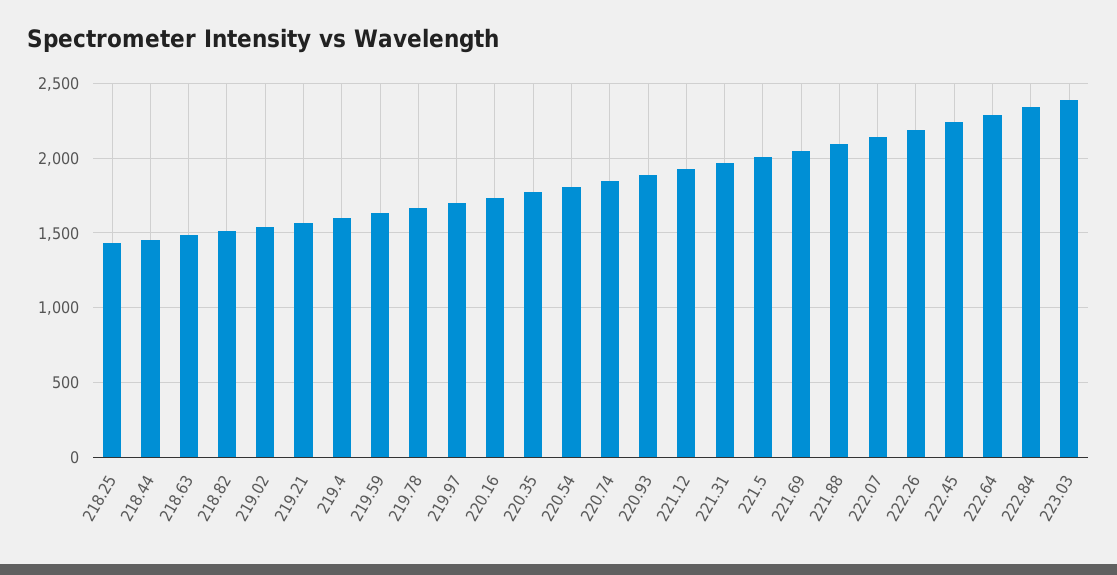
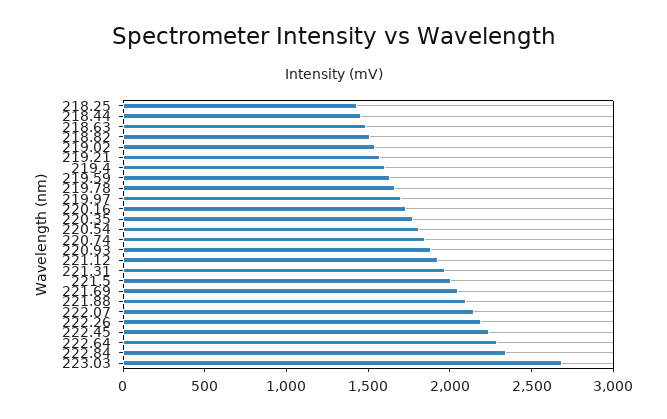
  {
    "218.25": 1450,
    "218.44": 1450,
    "218.63": 1500,
    "218.82": 1500,
    "219.02": 1550,
    "219.21": 1550,
    "219.4": 1600,
    "219.59": 1650,
    "219.78": 1650,
    "219.97": 1700,
    "220.16": 1750,
    "220.35": 1750,
    "220.54": 1800,
    "220.74": 1850,
    "220.93": 1900,
    "221.12": 1950,
    "221.31": 1950,
    "221.5": 2000,
    "221.69": 2050,
    "221.88": 2100,
    "222.07": 2150,
    "222.26": 2200,
    "222.45": 2250,
    "222.64": 2300,
    "222.84": 2350,
-   "223.03": 2400
+   "223.03": 2700
  }

